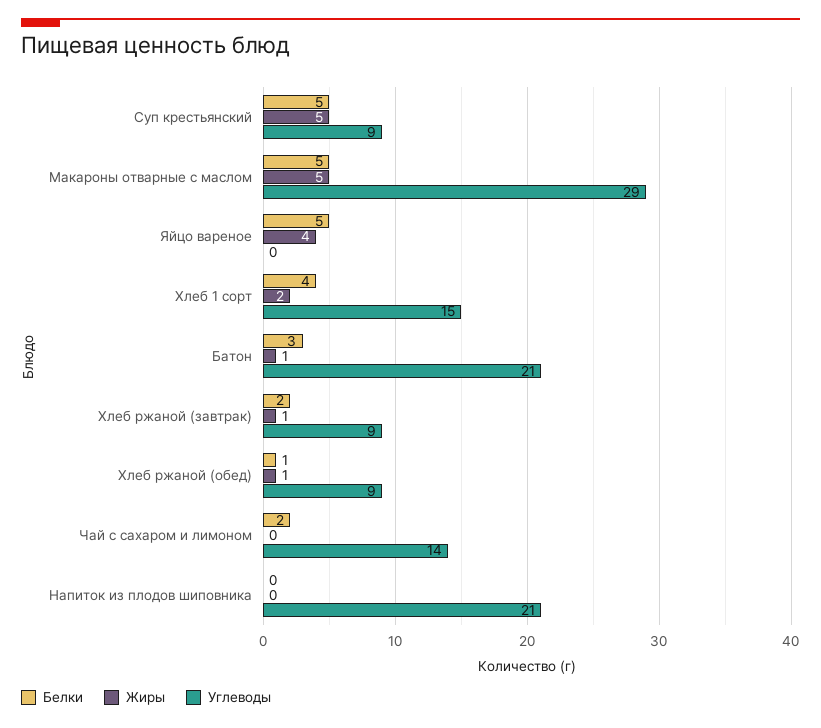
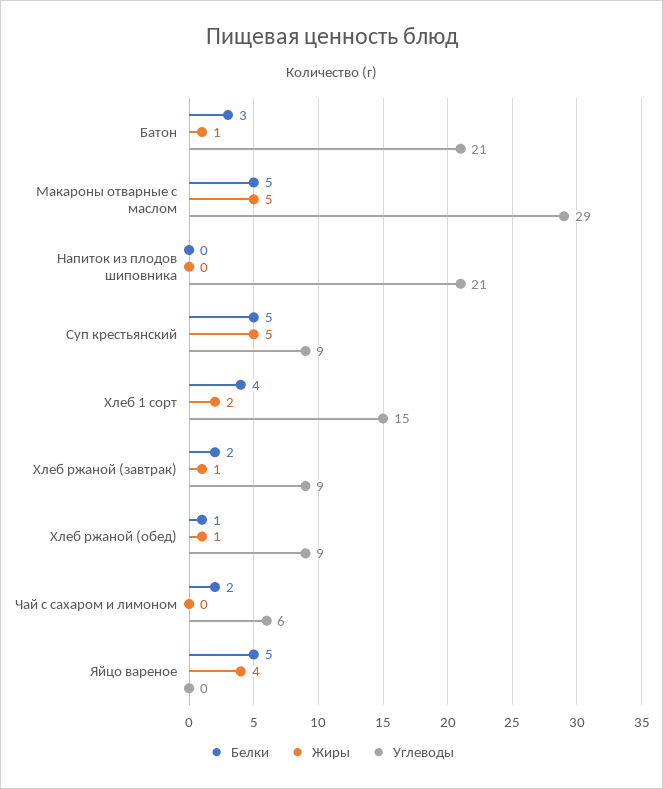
  {
    "Белки": {
      "Суп крестьянский": 5,
      "Макароны отварные с маслом": 5,
      "Яйцо вареное": 5,
      "Хлеб 1 сорт": 4,
      "Батон": 3,
      "Хлеб ржаной (завтрак)": 2,
      "Хлеб ржаной (обед)": 1,
      "Чай с сахаром и лимоном": 2,
      "Напиток из плодов шиповника": 0
    },
    "Жиры": {
      "Суп крестьянский": 5,
      "Макароны отварные с маслом": 5,
      "Яйцо вареное": 4,
      "Хлеб 1 сорт": 2,
      "Батон": 1,
      "Хлеб ржаной (завтрак)": 1,
      "Хлеб ржаной (обед)": 1,
      "Чай с сахаром и лимоном": 0,
      "Напиток из плодов шиповника": 0
    },
    "Углеводы": {
      "Суп крестьянский": 9,
      "Макароны отварные с маслом": 29,
      "Яйцо вареное": 0,
      "Хлеб 1 сорт": 15,
      "Батон": 21,
      "Хлеб ржаной (завтрак)": 9,
      "Хлеб ржаной (обед)": 9,
-     "Чай с сахаром и лимоном": 14,
+     "Чай с сахаром и лимоном": 6,
      "Напиток из плодов шиповника": 21
    }
  }

